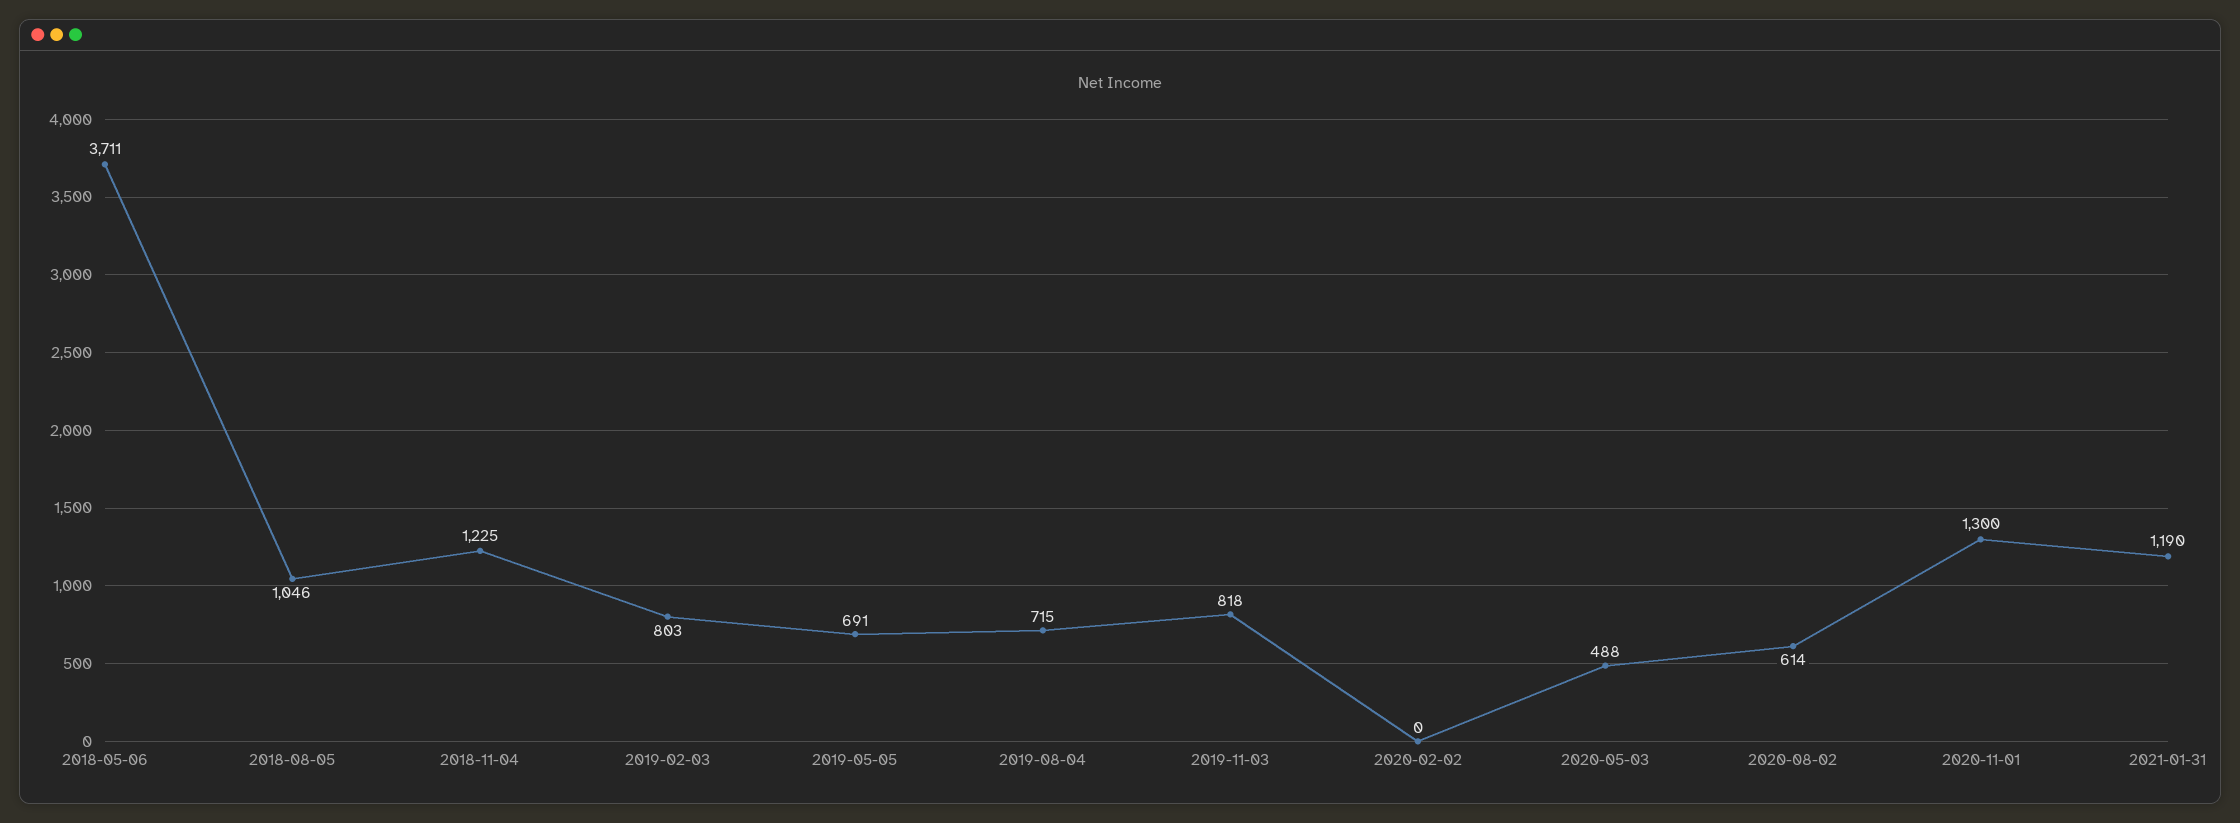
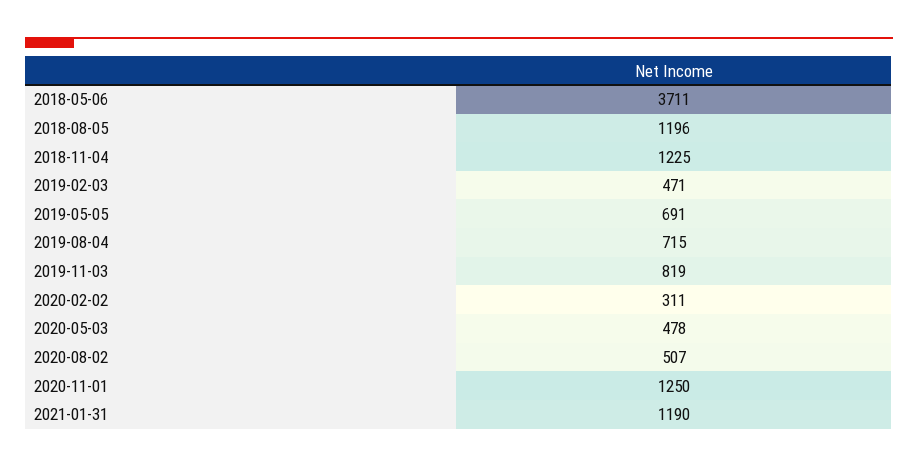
  {
    "2018-05-06": 3711,
-   "2018-08-05": 1046,
+   "2018-08-05": 1196,
    "2018-11-04": 1225,
-   "2019-02-03": 803,
+   "2019-02-03": 471,
    "2019-05-05": 691,
    "2019-08-04": 715,
-   "2019-11-03": 818,
+   "2019-11-03": 819,
-   "2020-02-02": 0,
+   "2020-02-02": 311,
-   "2020-05-03": 488,
+   "2020-05-03": 478,
-   "2020-08-02": 614,
+   "2020-08-02": 507,
-   "2020-11-01": 1300,
+   "2020-11-01": 1250,
    "2021-01-31": 1190
  }

